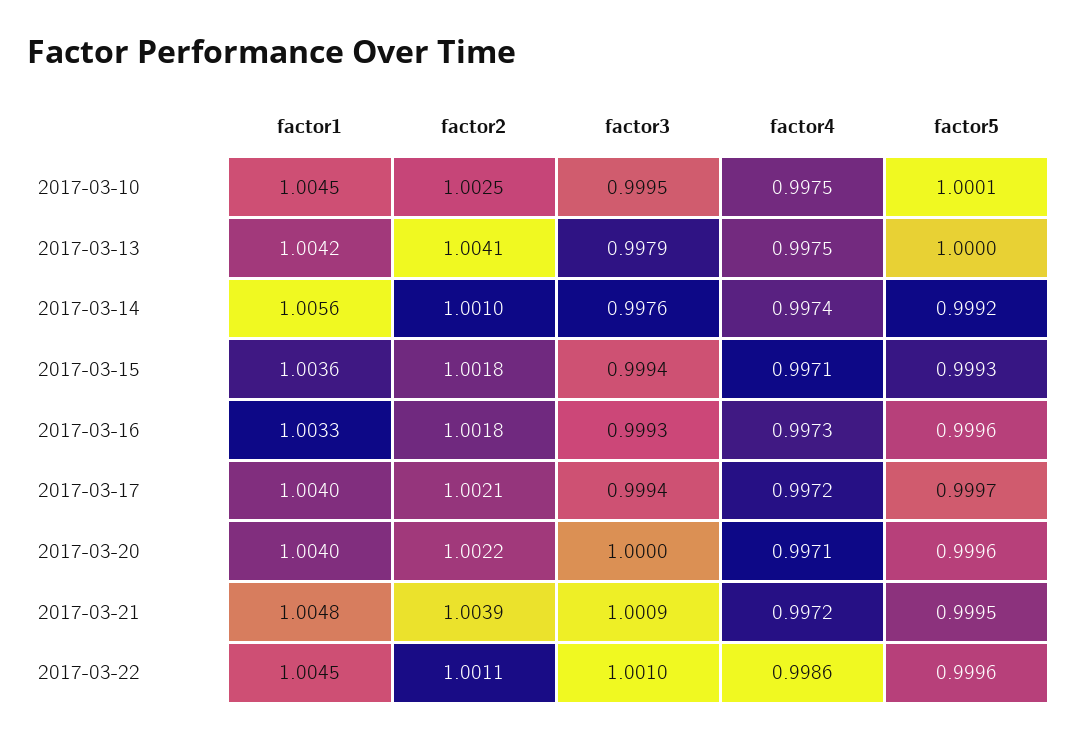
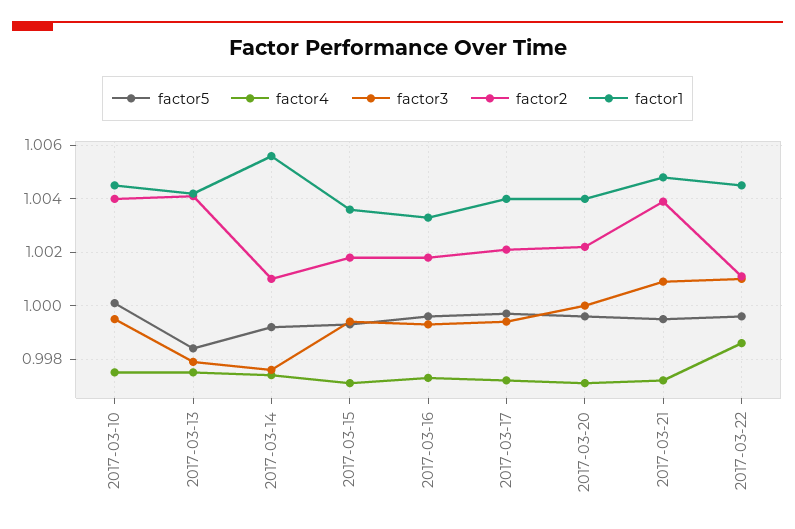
  {
    "factor1": {
      "2017-03-10": 1.0045,
      "2017-03-13": 1.0042,
      "2017-03-14": 1.0056,
      "2017-03-15": 1.0036,
      "2017-03-16": 1.0033,
      "2017-03-17": 1.004,
      "2017-03-20": 1.004,
      "2017-03-21": 1.0048,
      "2017-03-22": 1.0045
    },
    "factor2": {
-     "2017-03-10": 1.0025,
+     "2017-03-10": 1.004,
      "2017-03-13": 1.0041,
      "2017-03-14": 1.001,
      "2017-03-15": 1.0018,
      "2017-03-16": 1.0018,
      "2017-03-17": 1.0021,
      "2017-03-20": 1.0022,
      "2017-03-21": 1.0039,
      "2017-03-22": 1.0011
    },
    "factor3": {
      "2017-03-10": 0.9995,
      "2017-03-13": 0.9979,
      "2017-03-14": 0.9976,
      "2017-03-15": 0.9994,
      "2017-03-16": 0.9993,
      "2017-03-17": 0.9994,
      "2017-03-20": 1,
      "2017-03-21": 1.0009,
      "2017-03-22": 1.001
    },
    "factor4": {
      "2017-03-10": 0.9975,
      "2017-03-13": 0.9975,
      "2017-03-14": 0.9974,
      "2017-03-15": 0.9971,
      "2017-03-16": 0.9973,
      "2017-03-17": 0.9972,
      "2017-03-20": 0.9971,
      "2017-03-21": 0.9972,
      "2017-03-22": 0.9986
    },
    "factor5": {
      "2017-03-10": 1.0001,
-     "2017-03-13": 1,
+     "2017-03-13": 0.9985,
      "2017-03-14": 0.9992,
      "2017-03-15": 0.9993,
      "2017-03-16": 0.9996,
      "2017-03-17": 0.9997,
      "2017-03-20": 0.9996,
      "2017-03-21": 0.9995,
      "2017-03-22": 0.9996
    }
  }

